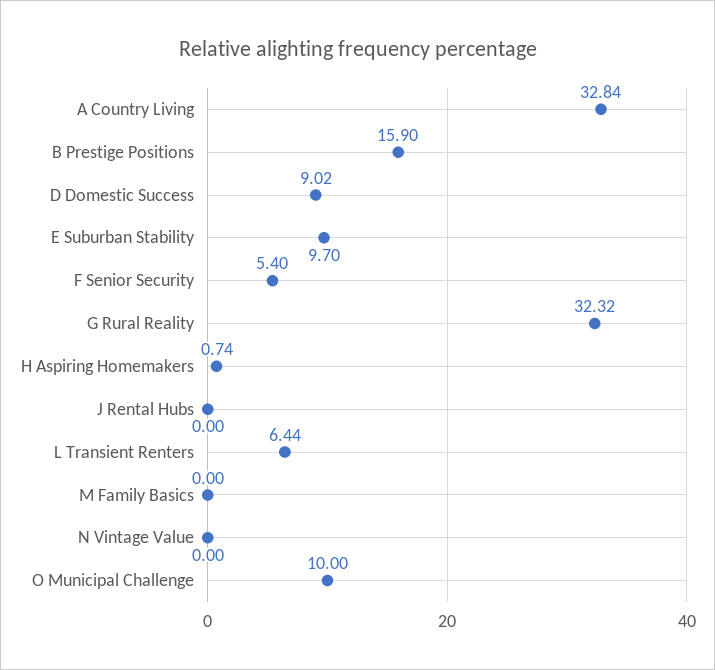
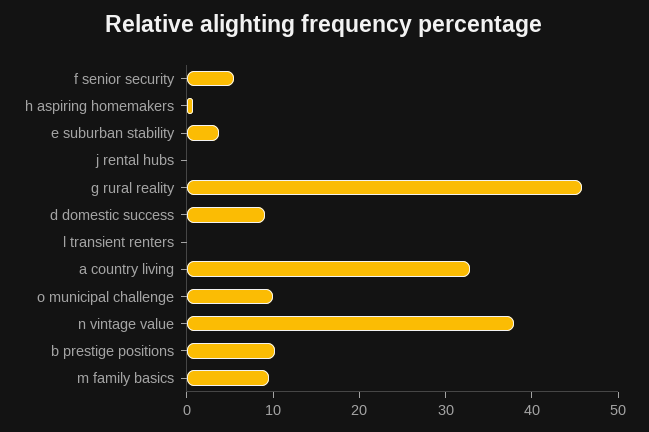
  {
    "A Country Living": 32.84,
-   "B Prestige Positions": 15.9,
+   "B Prestige Positions": 10,
    "D Domestic Success": 9.02,
-   "E Suburban Stability": 9.7,
+   "E Suburban Stability": 4,
    "F Senior Security": 5.4,
-   "G Rural Reality": 32.32,
+   "G Rural Reality": 46,
    "H Aspiring Homemakers": 0.74,
    "J Rental Hubs": 0,
-   "L Transient Renters": 6.44,
+   "L Transient Renters": 0,
-   "M Family Basics": 0,
+   "M Family Basics": 10,
-   "N Vintage Value": 0,
+   "N Vintage Value": 38,
    "O Municipal Challenge": 10
  }

